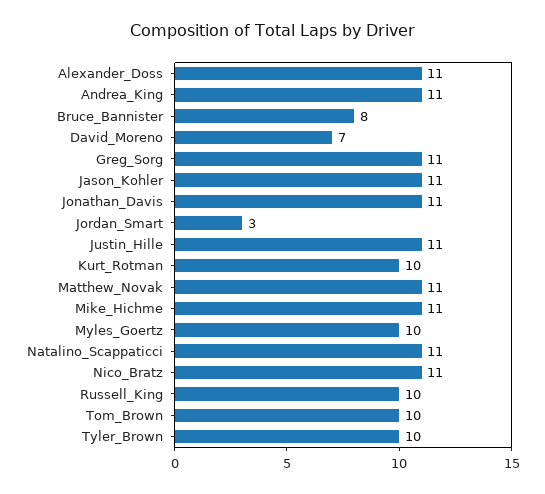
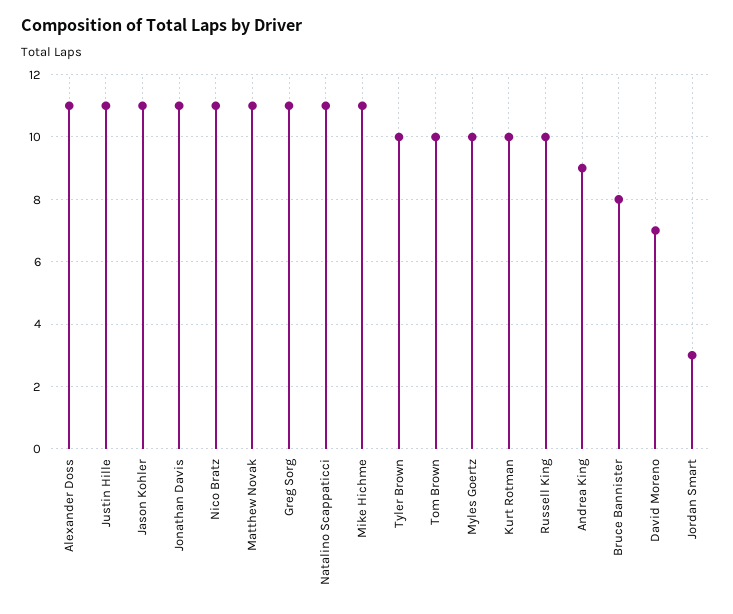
  {
    "Alexander_Doss": 11,
-   "Andrea_King": 11,
+   "Andrea_King": 9,
    "Bruce_Bannister": 8,
    "David_Moreno": 7,
    "Greg_Sorg": 11,
    "Jason_Kohler": 11,
    "Jonathan_Davis": 11,
    "Jordan_Smart": 3,
    "Justin_Hille": 11,
    "Kurt_Rotman": 10,
    "Matthew_Novak": 11,
    "Mike_Hichme": 11,
    "Myles_Goertz": 10,
    "Natalino_Scappaticci": 11,
    "Nico_Bratz": 11,
    "Russell_King": 10,
    "Tom_Brown": 10,
    "Tyler_Brown": 10
  }

